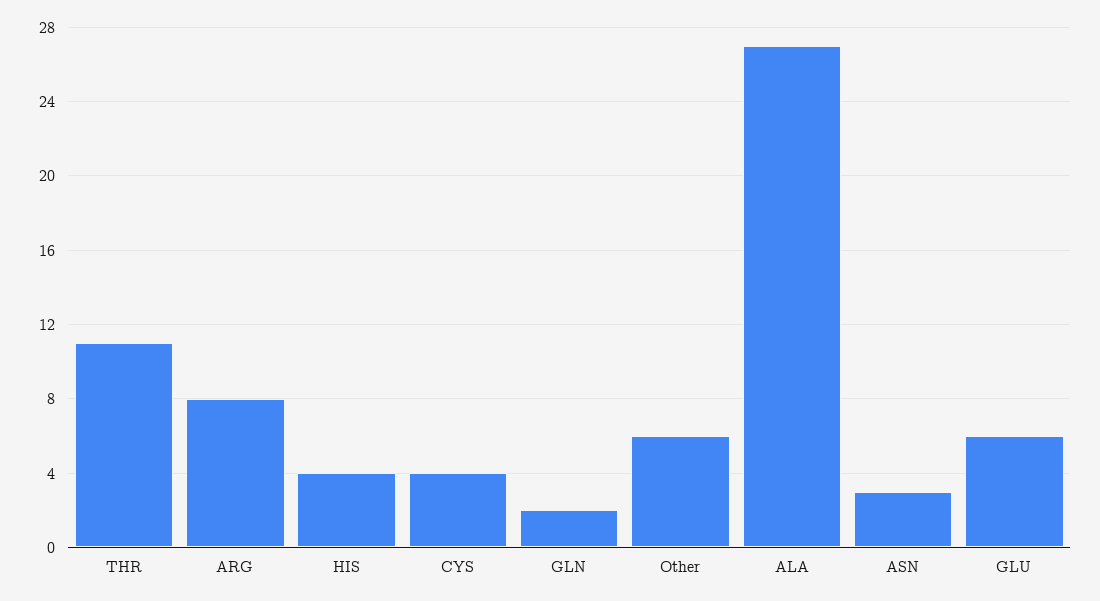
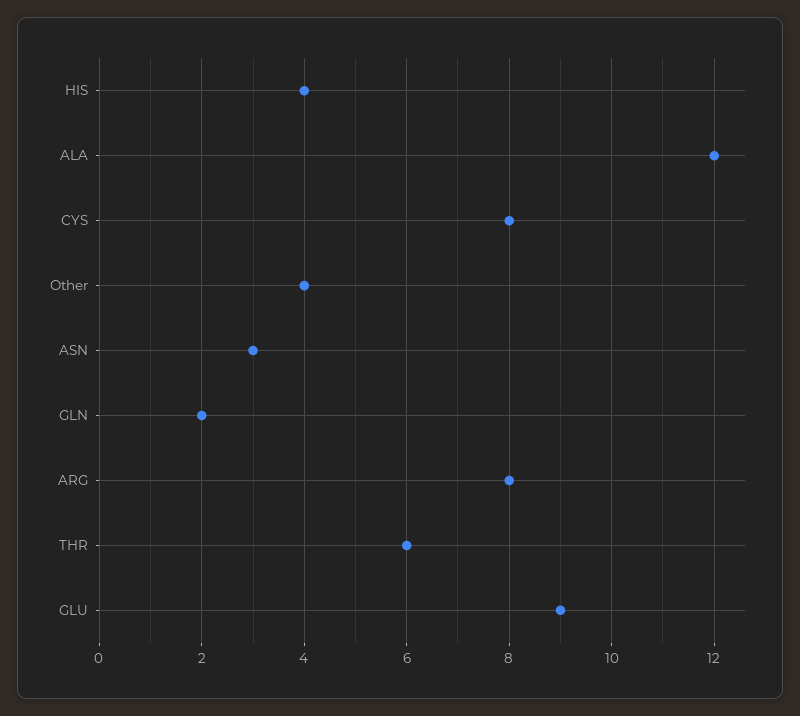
  {
-   "THR": 11,
+   "THR": 6,
    "ARG": 8,
    "HIS": 4,
-   "CYS": 4,
+   "CYS": 8,
    "GLN": 2,
-   "Other": 6,
+   "Other": 4,
-   "ALA": 27,
+   "ALA": 12,
    "ASN": 3,
-   "GLU": 6
+   "GLU": 9
  }

